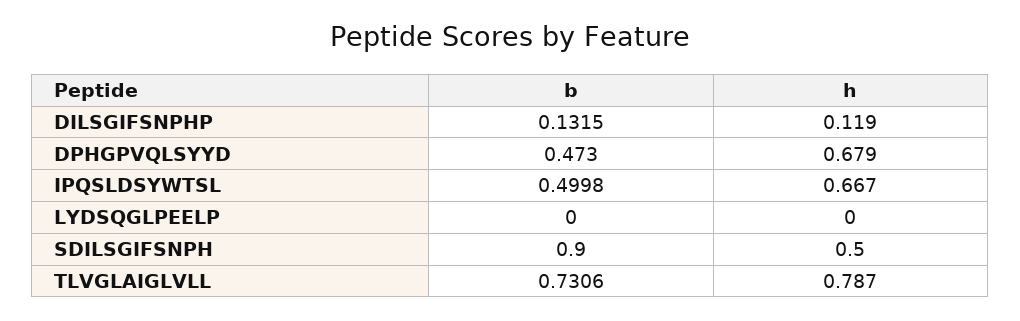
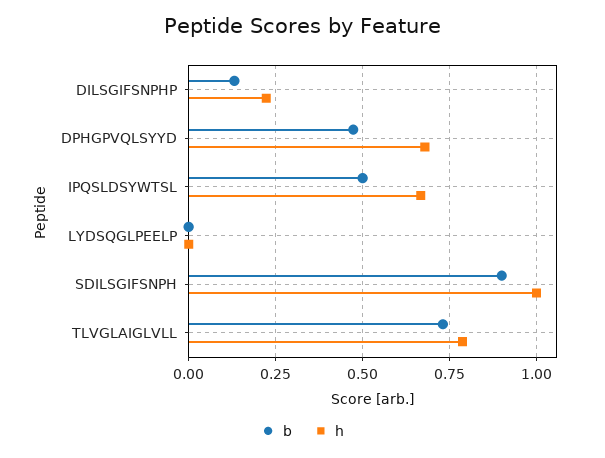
  {
    "b": {
      "DILSGIFSNPHP": 0.1315,
      "DPHGPVQLSYYD": 0.473,
      "IPQSLDSYWTSL": 0.4998,
      "LYDSQGLPEELP": 0,
      "SDILSGIFSNPH": 0.9,
      "TLVGLAIGLVLL": 0.7306
    },
    "h": {
-     "DILSGIFSNPHP": 0.119,
+     "DILSGIFSNPHP": 0.225,
      "DPHGPVQLSYYD": 0.679,
      "IPQSLDSYWTSL": 0.667,
      "LYDSQGLPEELP": 0,
-     "SDILSGIFSNPH": 0.5,
+     "SDILSGIFSNPH": 1,
      "TLVGLAIGLVLL": 0.787
    }
  }

